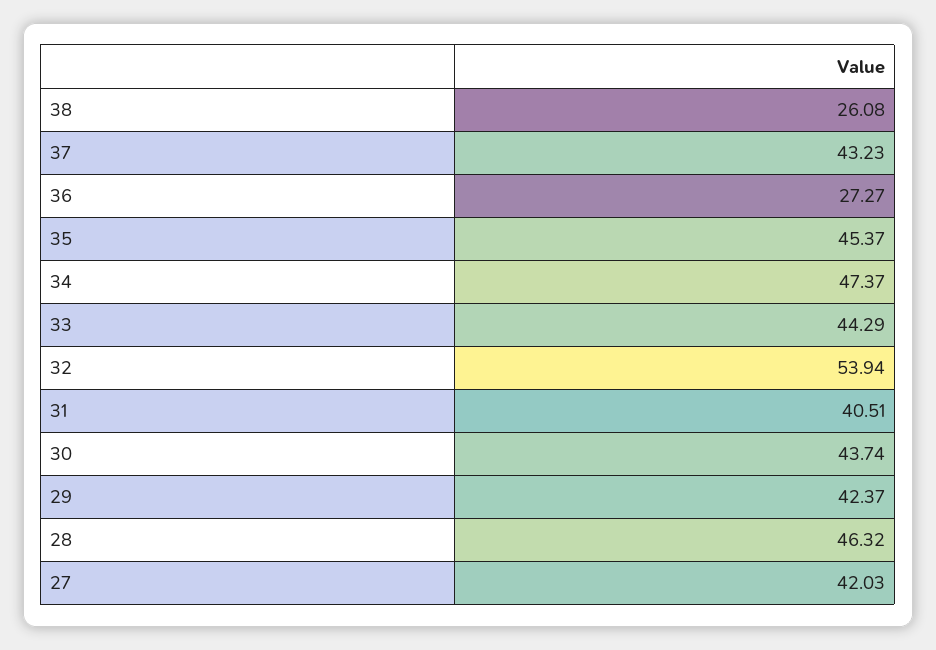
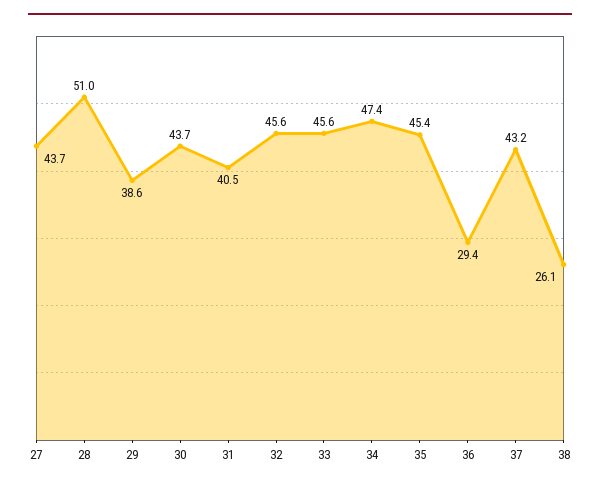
  {
    "38": 26.08,
    "37": 43.23,
-   "36": 27.27,
+   "36": 29.4,
    "35": 45.37,
    "34": 47.37,
-   "33": 44.29,
+   "33": 45.6,
-   "32": 53.94,
+   "32": 45.6,
    "31": 40.51,
    "30": 43.74,
-   "29": 42.37,
+   "29": 38.6,
-   "28": 46.32,
+   "28": 51,
-   "27": 42.03
+   "27": 43.7
  }

